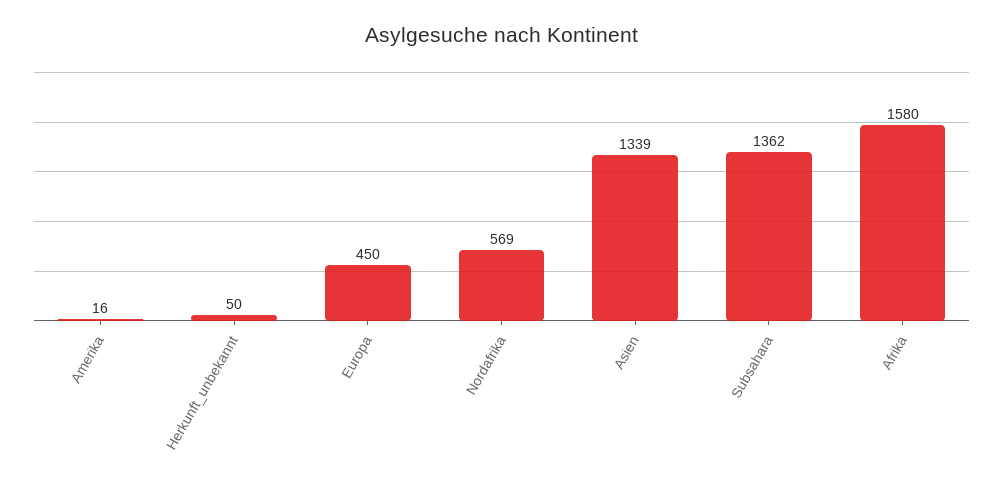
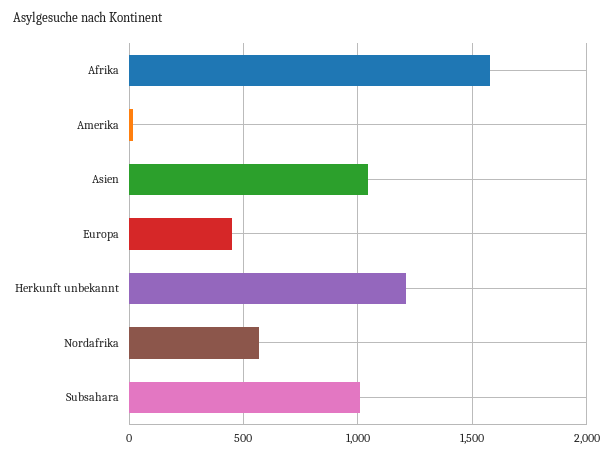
  {
    "Amerika": 16,
-   "Herkunft_unbekannt": 50,
+   "Herkunft_unbekannt": 1200,
    "Europa": 450,
    "Nordafrika": 569,
-   "Asien": 1339,
+   "Asien": 1050,
-   "Subsahara": 1362,
+   "Subsahara": 1000,
    "Afrika": 1580
  }

